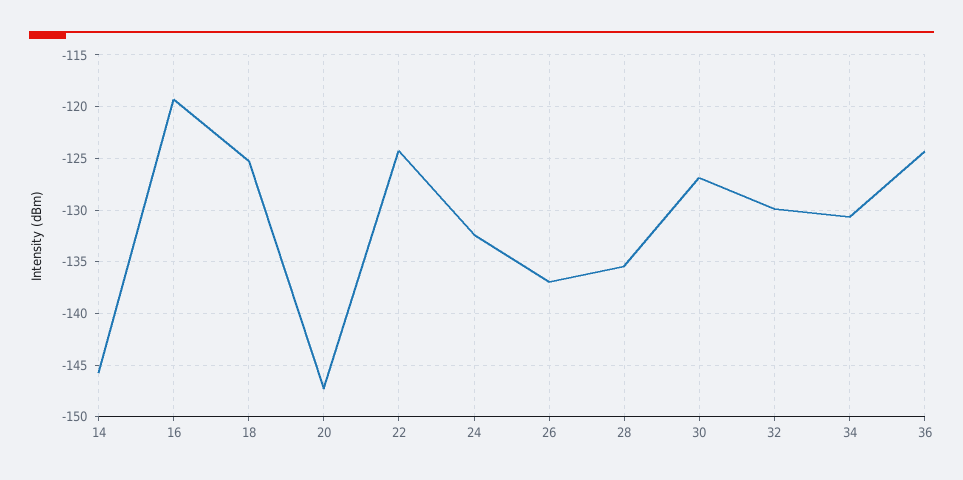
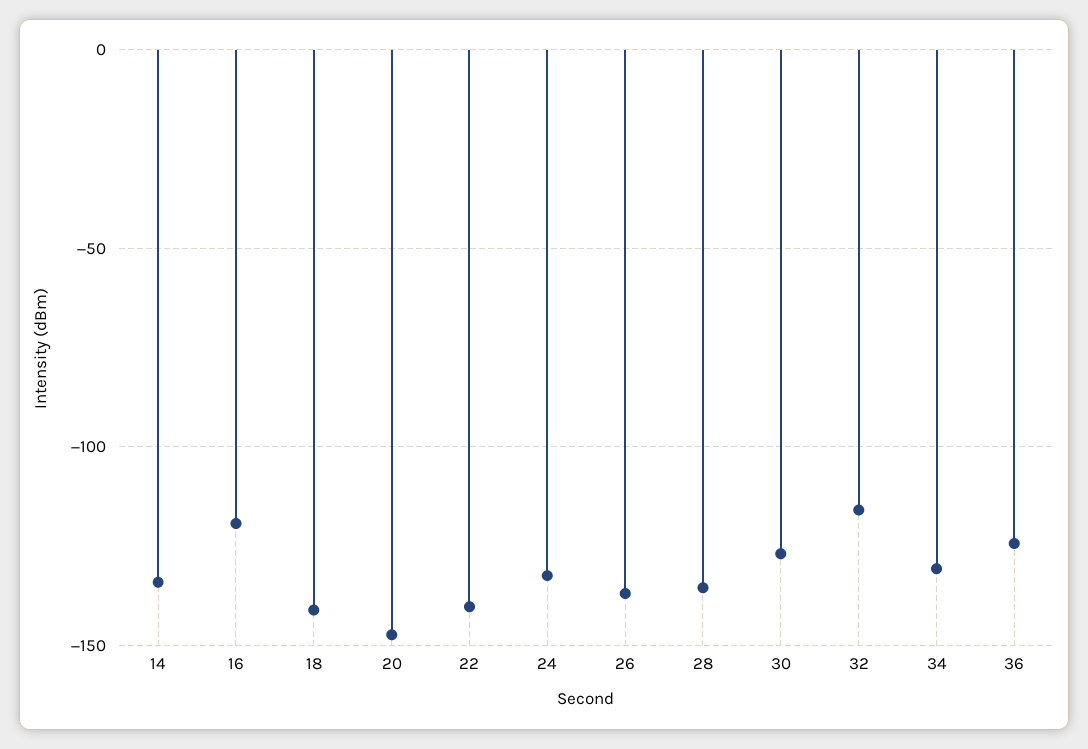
  {
-   "14": -146,
+   "14": -135,
    "16": -119,
-   "18": -125,
+   "18": -140,
    "20": -147,
-   "22": -124,
+   "22": -140,
    "24": -132,
    "26": -137,
    "28": -135,
    "30": -127,
-   "32": -130,
+   "32": -115,
    "34": -131,
    "36": -124
  }

